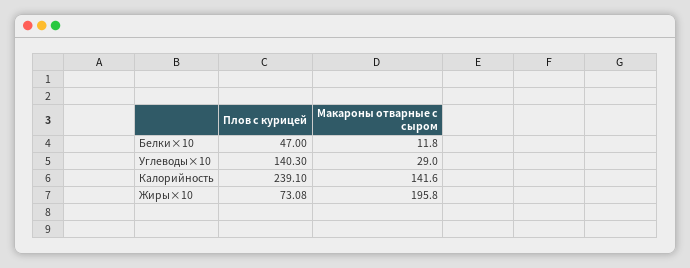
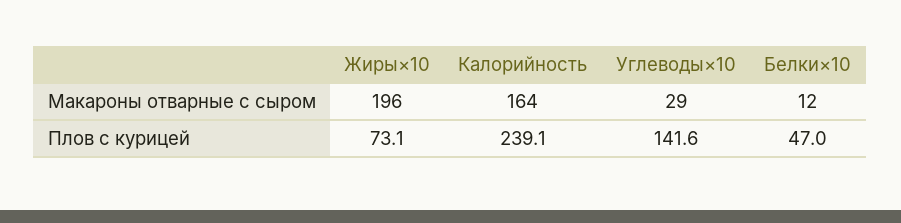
  {
    "Плов с курицей": {
      "Белки×10": 47,
-     "Углеводы×10": 140.3,
+     "Углеводы×10": 141.6,
      "Калорийность": 239.1,
      "Жиры×10": 73.08
    },
    "Макароны отварные с сыром": {
      "Белки×10": 11.8,
      "Углеводы×10": 29,
-     "Калорийность": 141.6,
+     "Калорийность": 164,
      "Жиры×10": 195.8
    }
  }

